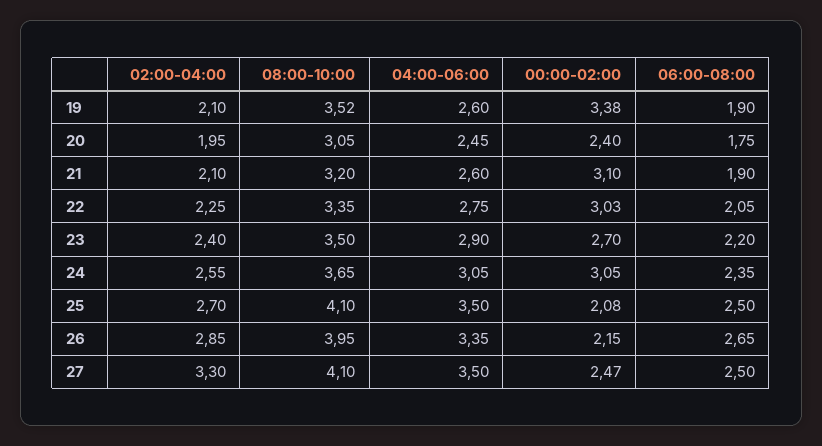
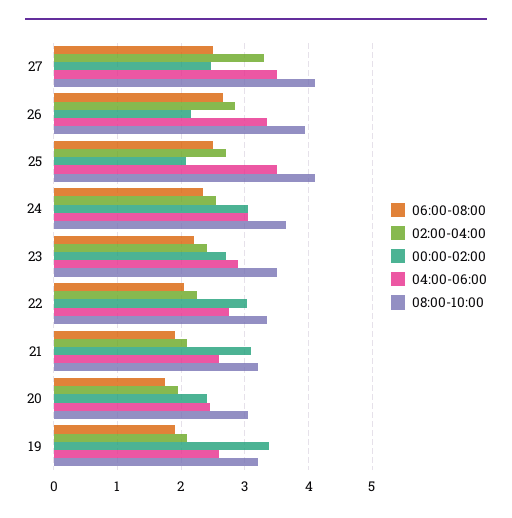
  {
    "02:00-04:00": {
      "19": 2.1,
      "20": 1.95,
      "21": 2.1,
      "22": 2.25,
      "23": 2.4,
      "24": 2.55,
      "25": 2.7,
      "26": 2.85,
      "27": 3.3
    },
    "08:00-10:00": {
-     "19": 3.52,
+     "19": 3.2,
      "20": 3.05,
      "21": 3.2,
      "22": 3.35,
      "23": 3.5,
      "24": 3.65,
      "25": 4.1,
      "26": 3.95,
      "27": 4.1
    },
    "04:00-06:00": {
      "19": 2.6,
      "20": 2.45,
      "21": 2.6,
      "22": 2.75,
      "23": 2.9,
      "24": 3.05,
      "25": 3.5,
      "26": 3.35,
      "27": 3.5
    },
    "00:00-02:00": {
      "19": 3.38,
      "20": 2.4,
      "21": 3.1,
      "22": 3.03,
      "23": 2.7,
      "24": 3.05,
      "25": 2.08,
      "26": 2.15,
      "27": 2.47
    },
    "06:00-08:00": {
      "19": 1.9,
      "20": 1.75,
      "21": 1.9,
      "22": 2.05,
      "23": 2.2,
      "24": 2.35,
      "25": 2.5,
      "26": 2.65,
      "27": 2.5
    }
  }

